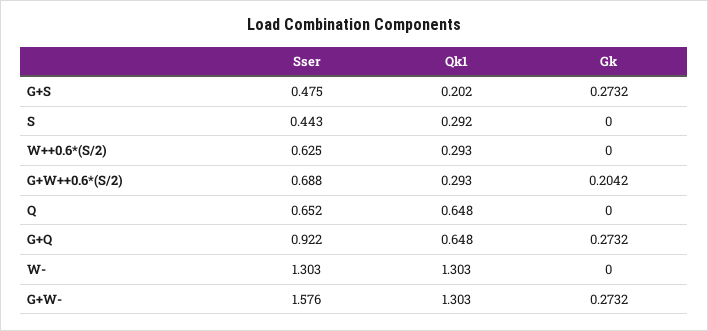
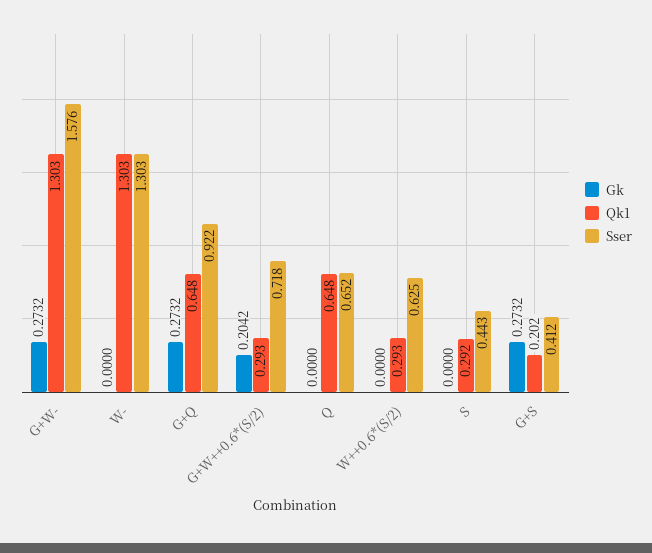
  {
    "Sser": {
-     "G+S": 0.475,
+     "G+S": 0.412,
      "S": 0.443,
      "W++0.6*(S/2)": 0.625,
-     "G+W++0.6*(S/2)": 0.688,
+     "G+W++0.6*(S/2)": 0.718,
      "Q": 0.652,
      "G+Q": 0.922,
      "W-": 1.303,
      "G+W-": 1.576
    },
    "Qk1": {
      "G+S": 0.202,
      "S": 0.292,
      "W++0.6*(S/2)": 0.293,
      "G+W++0.6*(S/2)": 0.293,
      "Q": 0.648,
      "G+Q": 0.648,
      "W-": 1.303,
      "G+W-": 1.303
    },
    "Gk": {
      "G+S": 0.2732,
      "S": 0,
      "W++0.6*(S/2)": 0,
      "G+W++0.6*(S/2)": 0.2042,
      "Q": 0,
      "G+Q": 0.2732,
      "W-": 0,
      "G+W-": 0.2732
    }
  }

